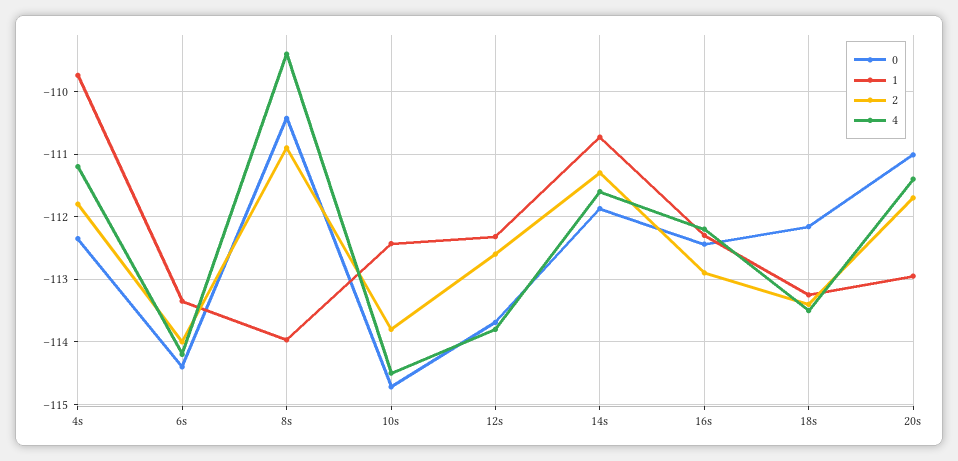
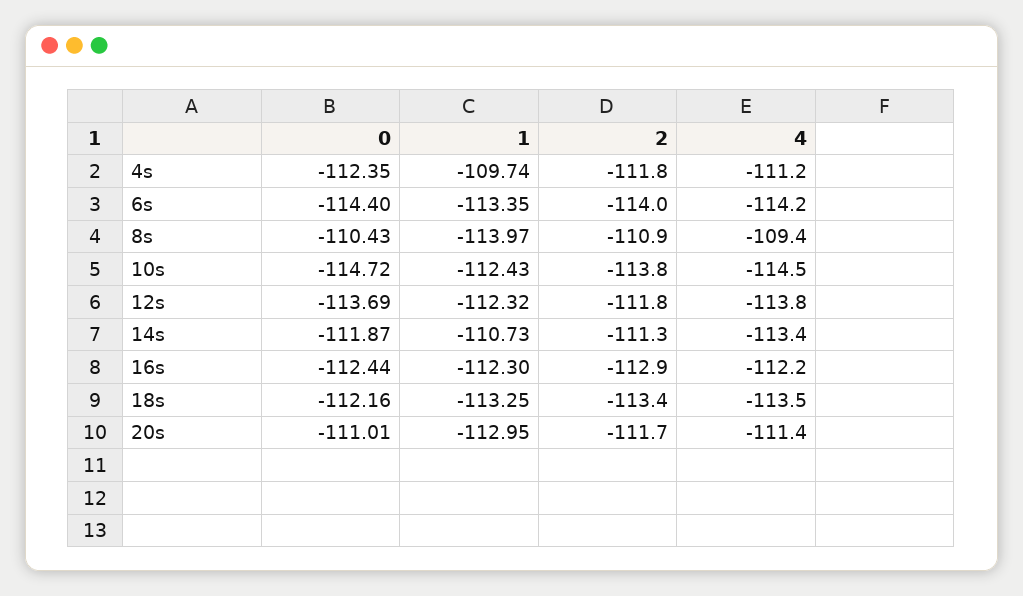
  {
    "0": {
      "4s": -112.35,
      "6s": -114.4,
      "8s": -110.43,
      "10s": -114.72,
      "12s": -113.69,
      "14s": -111.87,
      "16s": -112.44,
      "18s": -112.16,
      "20s": -111.01
    },
    "1": {
      "4s": -109.74,
      "6s": -113.35,
      "8s": -113.97,
      "10s": -112.43,
      "12s": -112.32,
      "14s": -110.73,
      "16s": -112.3,
      "18s": -113.25,
      "20s": -112.95
    },
    "2": {
      "4s": -111.8,
      "6s": -114,
      "8s": -110.9,
      "10s": -113.8,
-     "12s": -112.6,
+     "12s": -111.8,
      "14s": -111.3,
      "16s": -112.9,
      "18s": -113.4,
      "20s": -111.7
    },
    "4": {
      "4s": -111.2,
      "6s": -114.2,
      "8s": -109.4,
      "10s": -114.5,
      "12s": -113.8,
-     "14s": -111.6,
+     "14s": -113.4,
      "16s": -112.2,
      "18s": -113.5,
      "20s": -111.4
    }
  }

